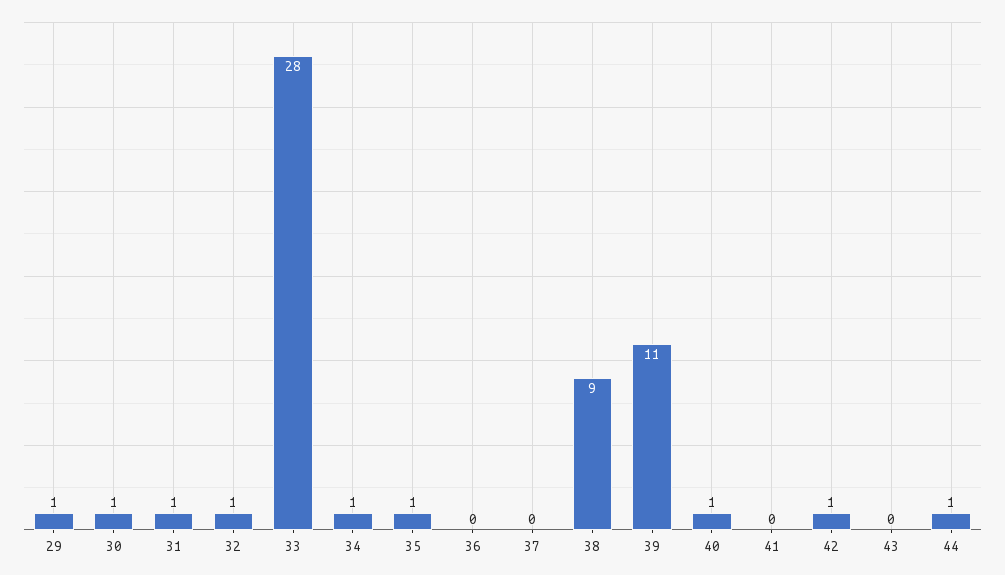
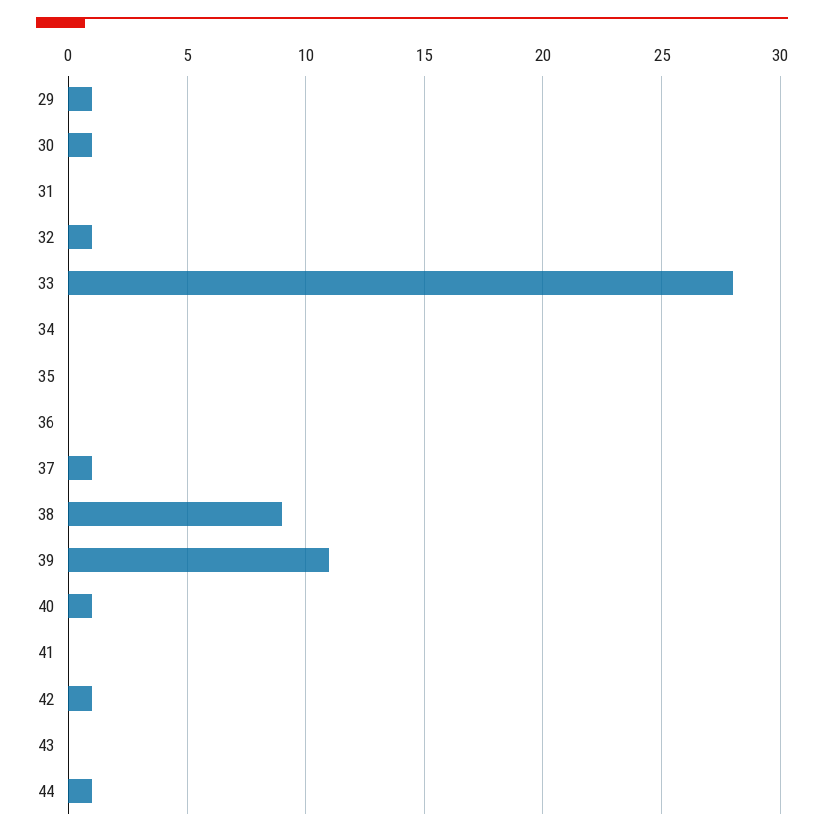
  {
    "29": 1,
    "30": 1,
-   "31": 1,
+   "31": 0,
    "32": 1,
    "33": 28,
-   "34": 1,
+   "34": 0,
-   "35": 1,
+   "35": 0,
    "36": 0,
-   "37": 0,
+   "37": 1,
    "38": 9,
    "39": 11,
    "40": 1,
    "41": 0,
    "42": 1,
    "43": 0,
    "44": 1
  }

